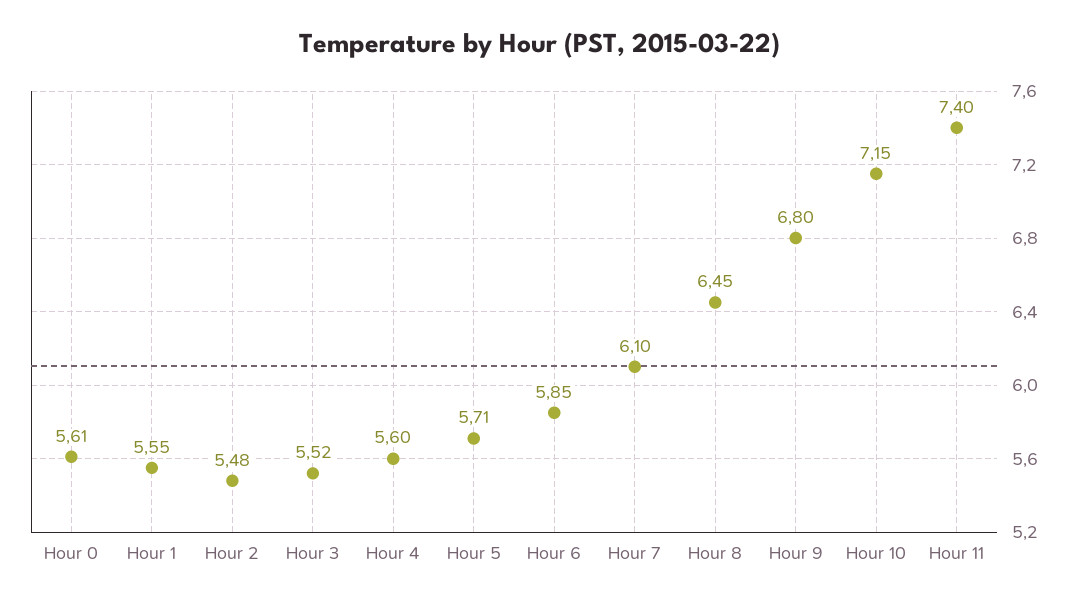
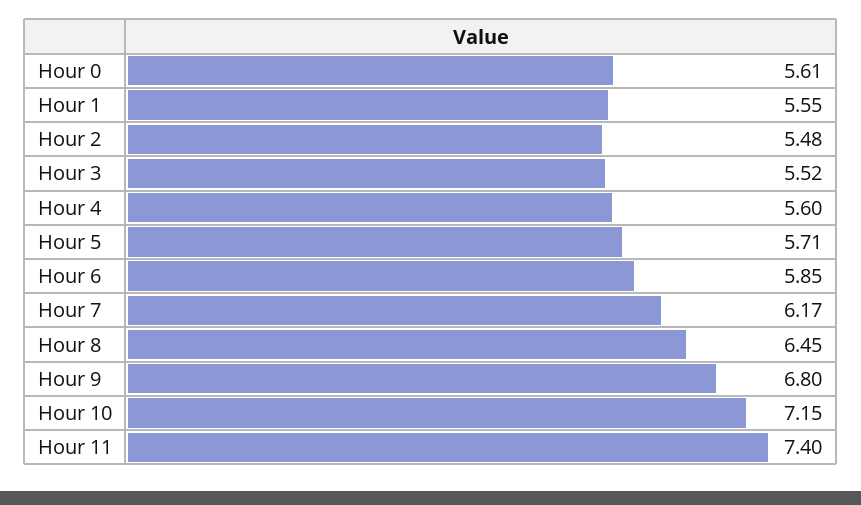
  {
    "Hour 0": 5.61,
    "Hour 1": 5.55,
    "Hour 2": 5.48,
    "Hour 3": 5.52,
    "Hour 4": 5.6,
    "Hour 5": 5.71,
    "Hour 6": 5.85,
-   "Hour 7": 6.1,
+   "Hour 7": 6.17,
    "Hour 8": 6.45,
    "Hour 9": 6.8,
    "Hour 10": 7.15,
    "Hour 11": 7.4
  }

